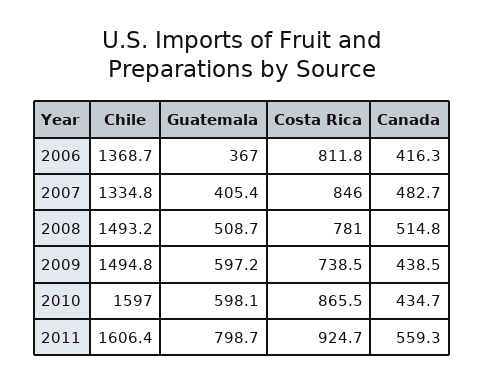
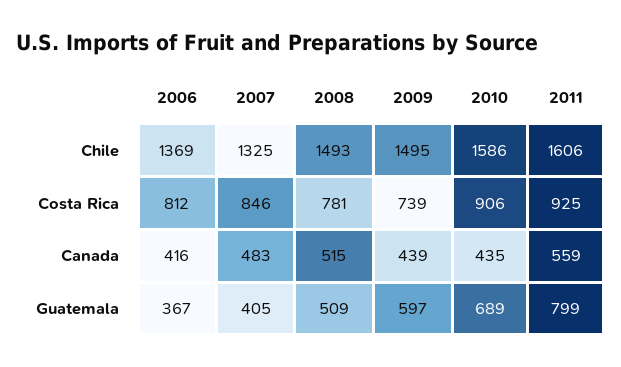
  {
    "Chile": {
      "2006": 1368.7,
-     "2007": 1334.8,
+     "2007": 1325,
      "2008": 1493.2,
      "2009": 1494.8,
-     "2010": 1597,
+     "2010": 1586,
      "2011": 1606.4
    },
    "Guatemala": {
      "2006": 367,
      "2007": 405.4,
      "2008": 508.7,
      "2009": 597.2,
-     "2010": 598.1,
+     "2010": 689,
      "2011": 798.7
    },
    "Costa Rica": {
      "2006": 811.8,
      "2007": 846,
      "2008": 781,
      "2009": 738.5,
-     "2010": 865.5,
+     "2010": 906,
      "2011": 924.7
    },
    "Canada": {
      "2006": 416.3,
      "2007": 482.7,
      "2008": 514.8,
      "2009": 438.5,
      "2010": 434.7,
      "2011": 559.3
    }
  }

